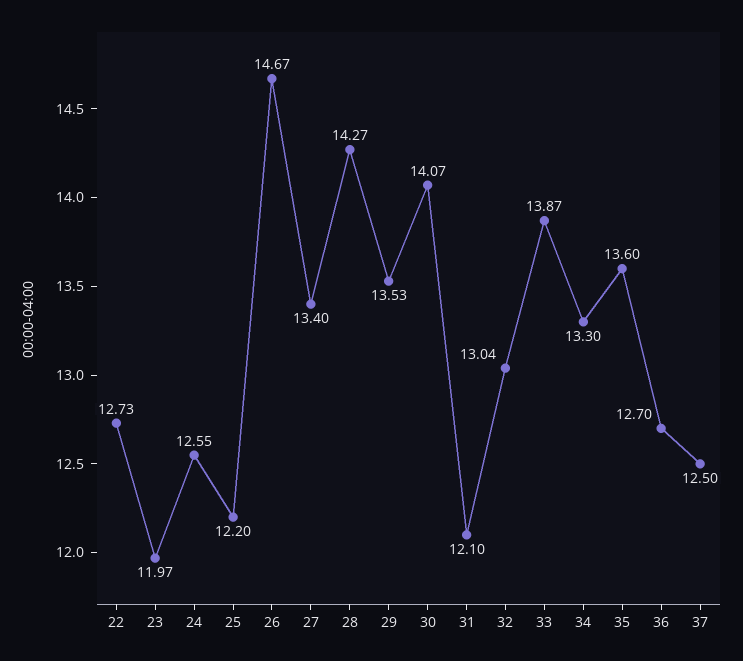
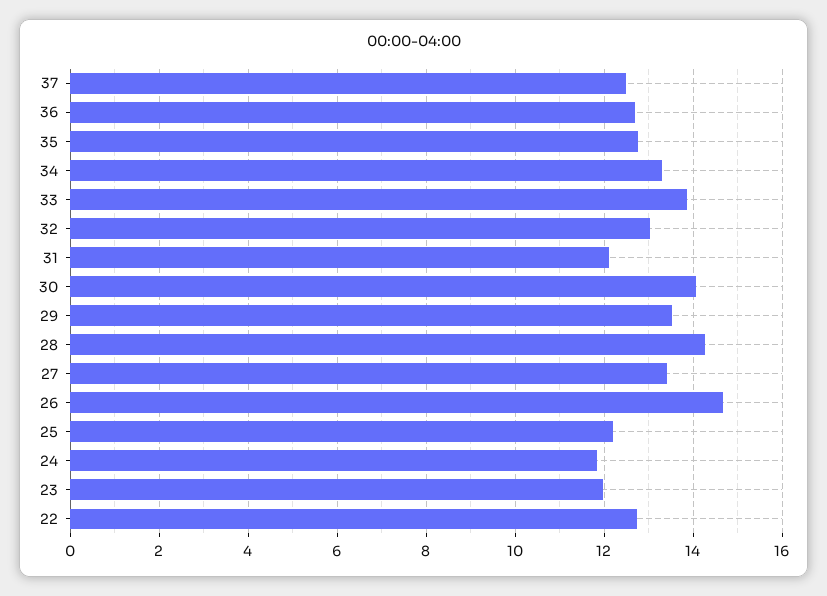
  {
    "22": 12.73,
    "23": 11.97,
-   "24": 12.55,
+   "24": 11.8,
    "25": 12.2,
    "26": 14.67,
    "27": 13.4,
    "28": 14.27,
    "29": 13.53,
    "30": 14.07,
    "31": 12.1,
    "32": 13.04,
    "33": 13.87,
    "34": 13.3,
-   "35": 13.6,
+   "35": 12.8,
    "36": 12.7,
    "37": 12.5
  }

